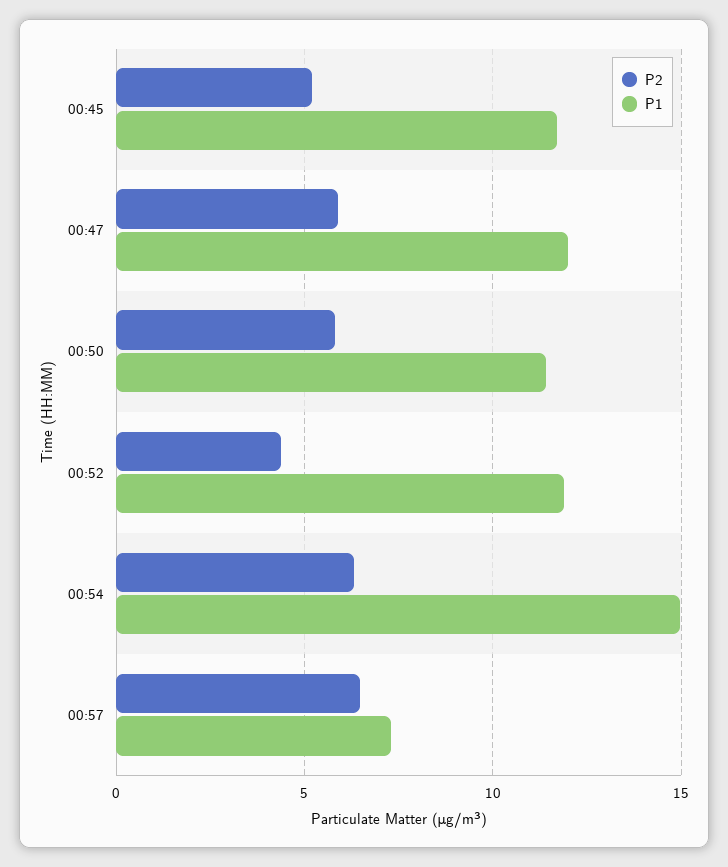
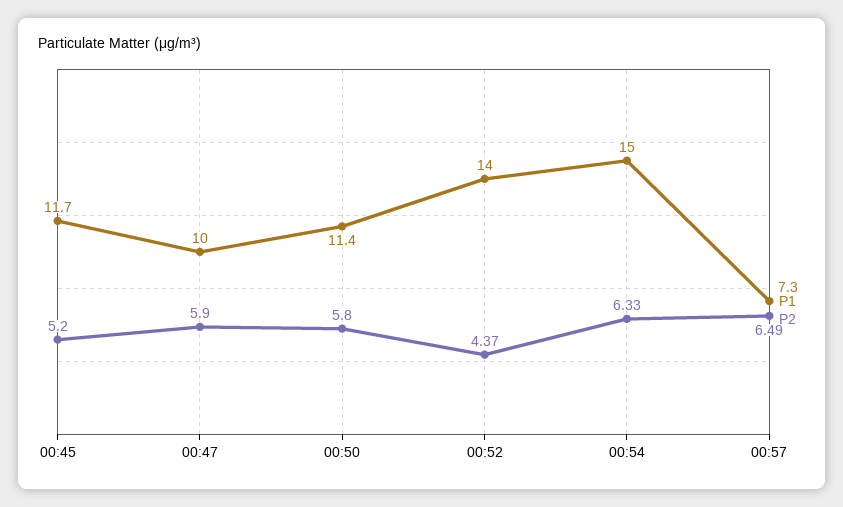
  {
    "P2": {
      "00:45": 5.2,
      "00:47": 5.9,
      "00:50": 5.8,
      "00:52": 4.37,
      "00:54": 6.33,
      "00:57": 6.49
    },
    "P1": {
      "00:45": 11.7,
-     "00:47": 12,
+     "00:47": 10,
      "00:50": 11.4,
-     "00:52": 12,
+     "00:52": 14,
      "00:54": 15,
      "00:57": 7.3
    }
  }

